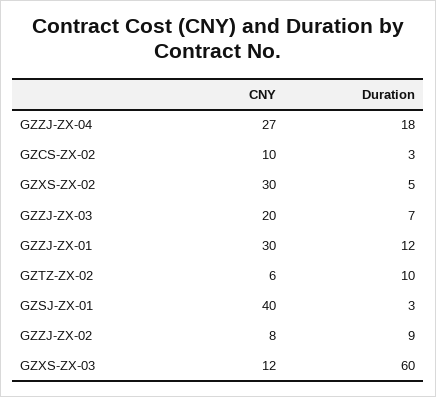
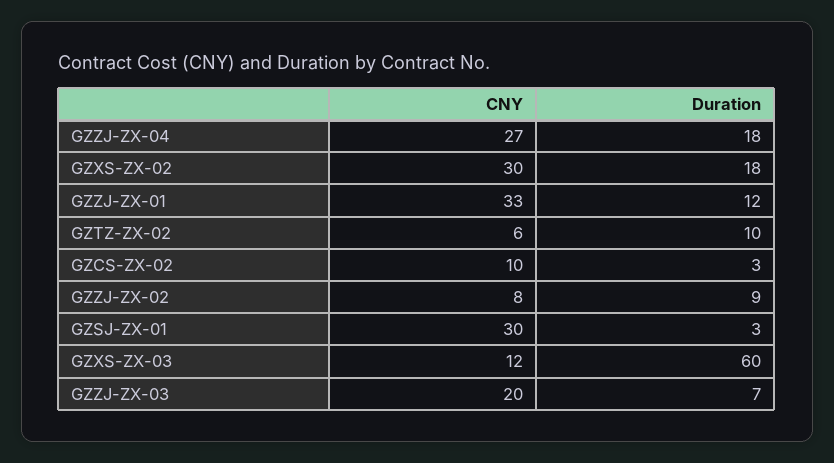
  {
    "CNY": {
      "GZZJ-ZX-04": 27,
      "GZCS-ZX-02": 10,
      "GZXS-ZX-02": 30,
      "GZZJ-ZX-03": 20,
-     "GZZJ-ZX-01": 30,
+     "GZZJ-ZX-01": 33,
      "GZTZ-ZX-02": 6,
-     "GZSJ-ZX-01": 40,
+     "GZSJ-ZX-01": 30,
      "GZZJ-ZX-02": 8,
      "GZXS-ZX-03": 12
    },
    "Duration": {
      "GZZJ-ZX-04": 18,
      "GZCS-ZX-02": 3,
-     "GZXS-ZX-02": 5,
+     "GZXS-ZX-02": 18,
      "GZZJ-ZX-03": 7,
      "GZZJ-ZX-01": 12,
      "GZTZ-ZX-02": 10,
      "GZSJ-ZX-01": 3,
      "GZZJ-ZX-02": 9,
      "GZXS-ZX-03": 60
    }
  }

